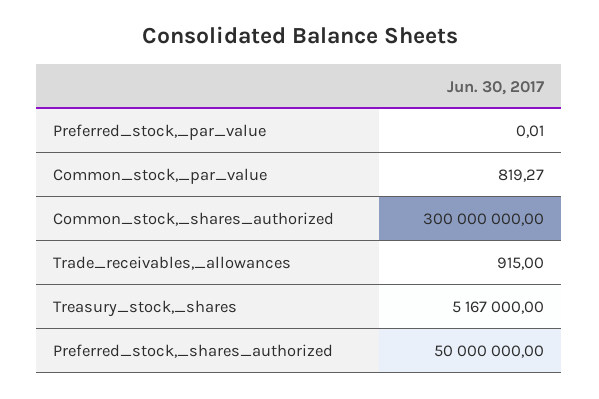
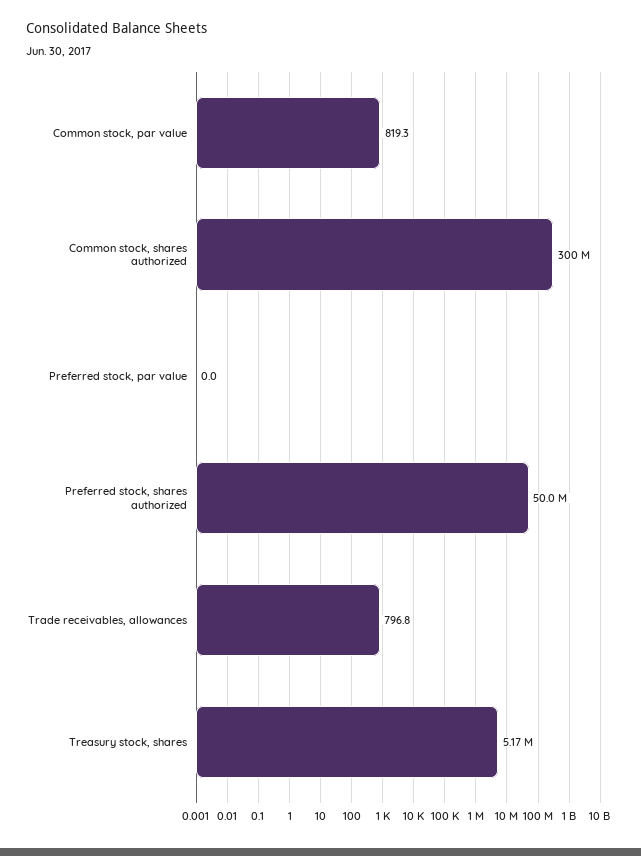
  {
    "Preferred_stock,_par_value": 0.01,
    "Common_stock,_par_value": 819.27,
    "Common_stock,_shares_authorized": 300000000,
-   "Trade_receivables,_allowances": 915,
+   "Trade_receivables,_allowances": 796.8,
    "Treasury_stock,_shares": 5167000,
    "Preferred_stock,_shares_authorized": 50000000
  }

